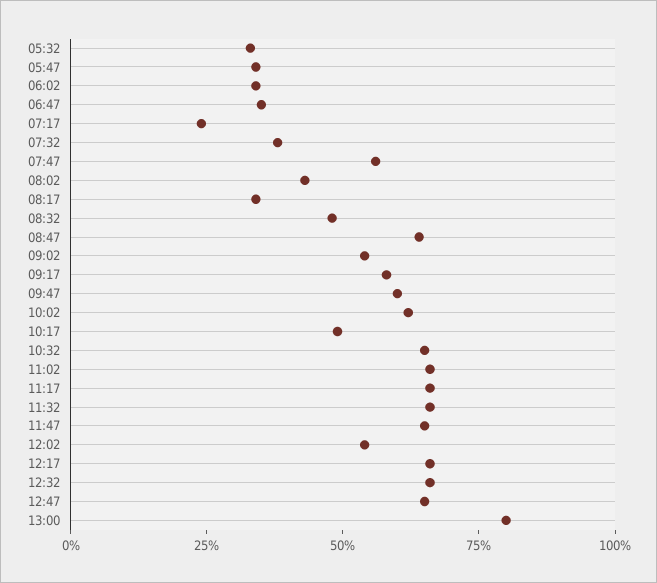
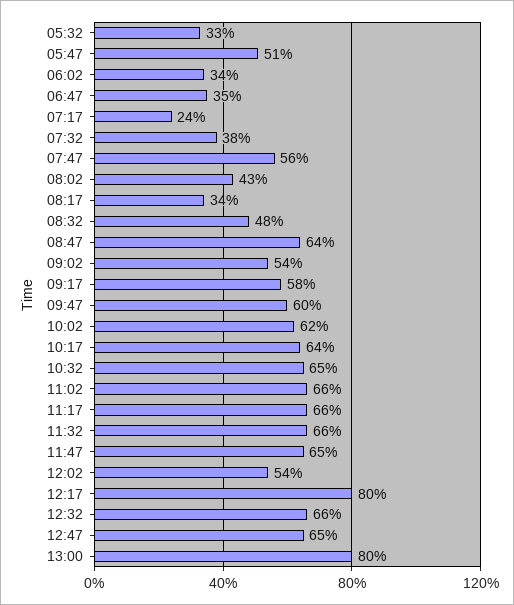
  {
    "05:32": 33,
-   "05:47": 35,
+   "05:47": 51,
    "06:02": 34,
    "06:47": 35,
    "07:17": 24,
    "07:32": 38,
    "07:47": 56,
    "08:02": 43,
    "08:17": 34,
    "08:32": 48,
    "08:47": 64,
    "09:02": 54,
    "09:17": 58,
    "09:47": 60,
    "10:02": 62,
-   "10:17": 50,
+   "10:17": 64,
    "10:32": 65,
    "11:02": 66,
    "11:17": 66,
    "11:32": 66,
    "11:47": 65,
    "12:02": 54,
-   "12:17": 65,
+   "12:17": 80,
    "12:32": 66,
    "12:47": 65,
    "13:00": 80
  }

